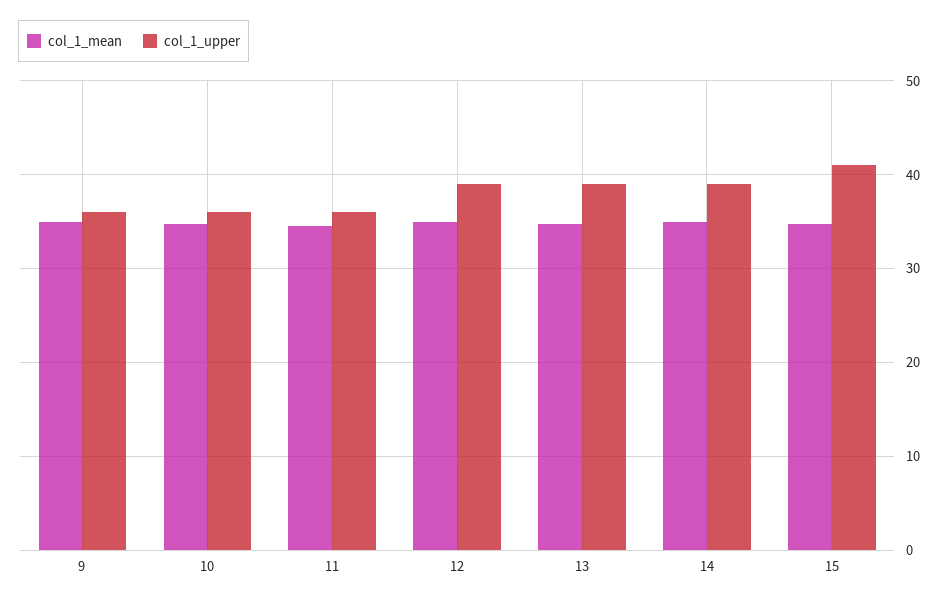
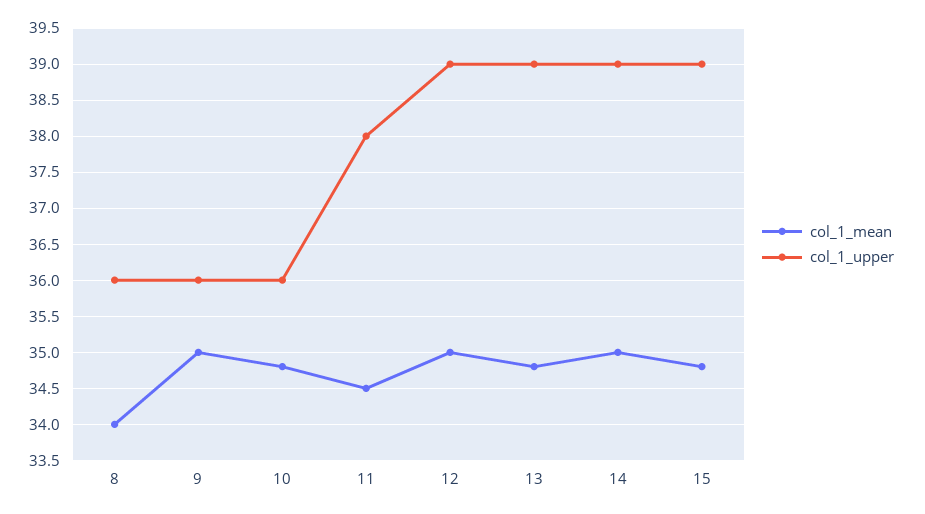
  {
    "col_1_mean": {
      "9": 35,
      "10": 34.8,
      "11": 34.5,
      "12": 35,
      "13": 34.8,
      "14": 35,
-     "15": 34.8
+     "15": 34.8,
+     "8": 34
    },
    "col_1_upper": {
      "9": 36,
      "10": 36,
-     "11": 36,
+     "11": 38,
      "12": 39,
      "13": 39,
      "14": 39,
-     "15": 41
+     "15": 39,
+     "8": 36
    }
  }

